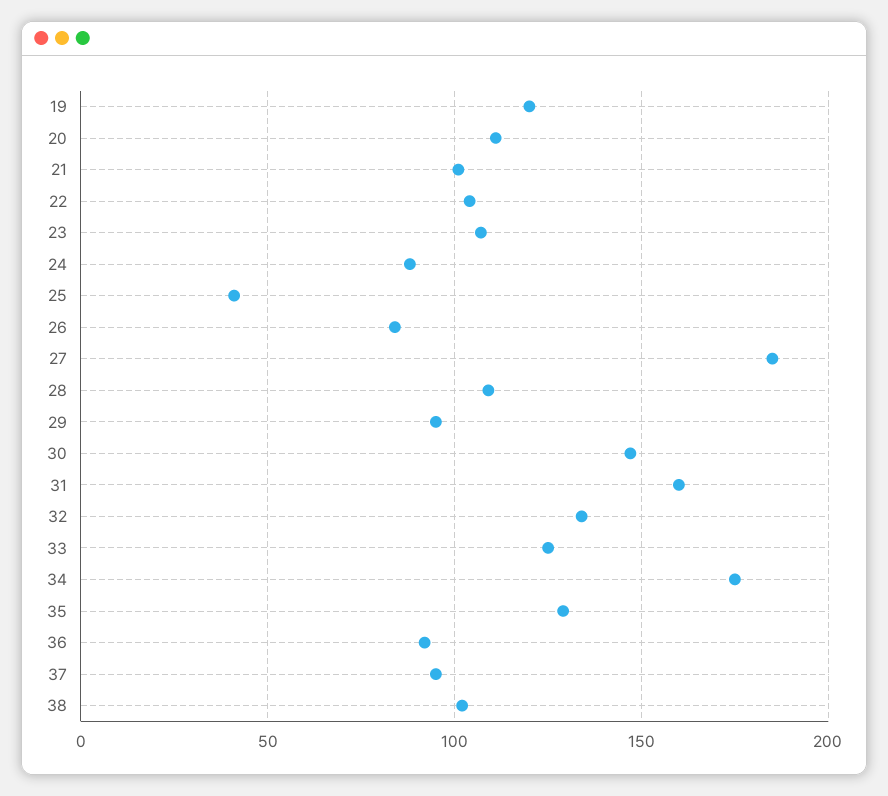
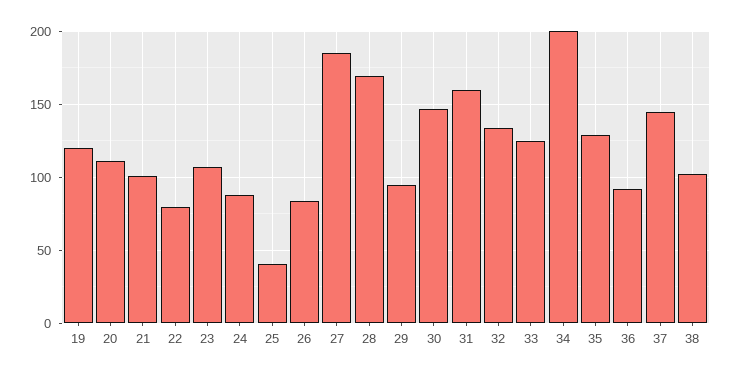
  {
    "19": 120,
    "20": 110,
    "21": 100,
-   "22": 105,
+   "22": 80,
    "23": 105,
    "24": 90,
    "25": 40,
    "26": 85,
    "27": 185,
-   "28": 110,
+   "28": 170,
    "29": 95,
    "30": 145,
    "31": 160,
    "32": 135,
    "33": 125,
-   "34": 175,
+   "34": 200,
    "35": 130,
    "36": 90,
-   "37": 95,
+   "37": 145,
    "38": 100
  }

